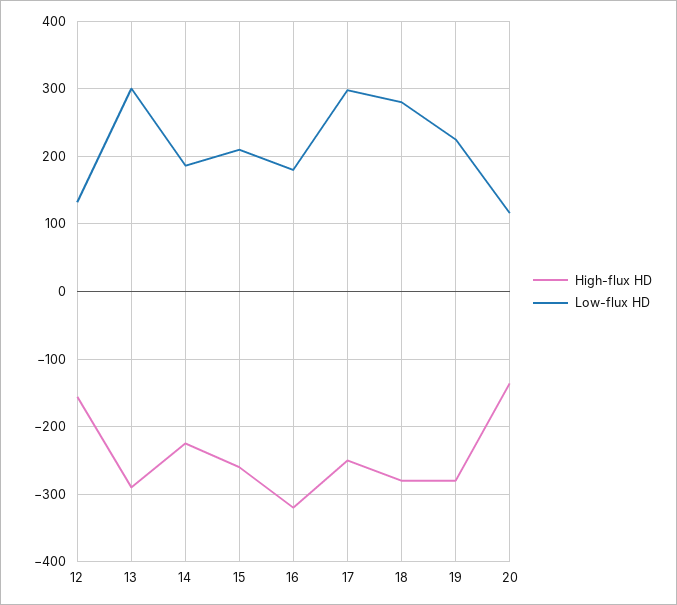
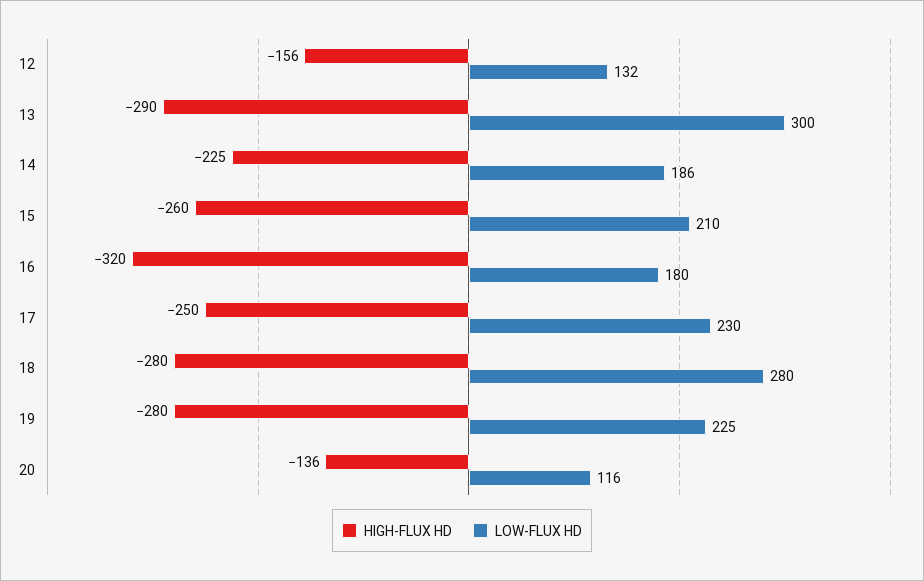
  {
    "High-flux HD": {
      "12": -156,
      "13": -290,
      "14": -225,
      "15": -260,
      "16": -320,
      "17": -250,
      "18": -280,
      "19": -280,
      "20": -136
    },
    "Low-flux HD": {
      "12": 132,
      "13": 300,
      "14": 186,
      "15": 210,
      "16": 180,
-     "17": 300,
+     "17": 230,
      "18": 280,
      "19": 225,
      "20": 116
    }
  }

